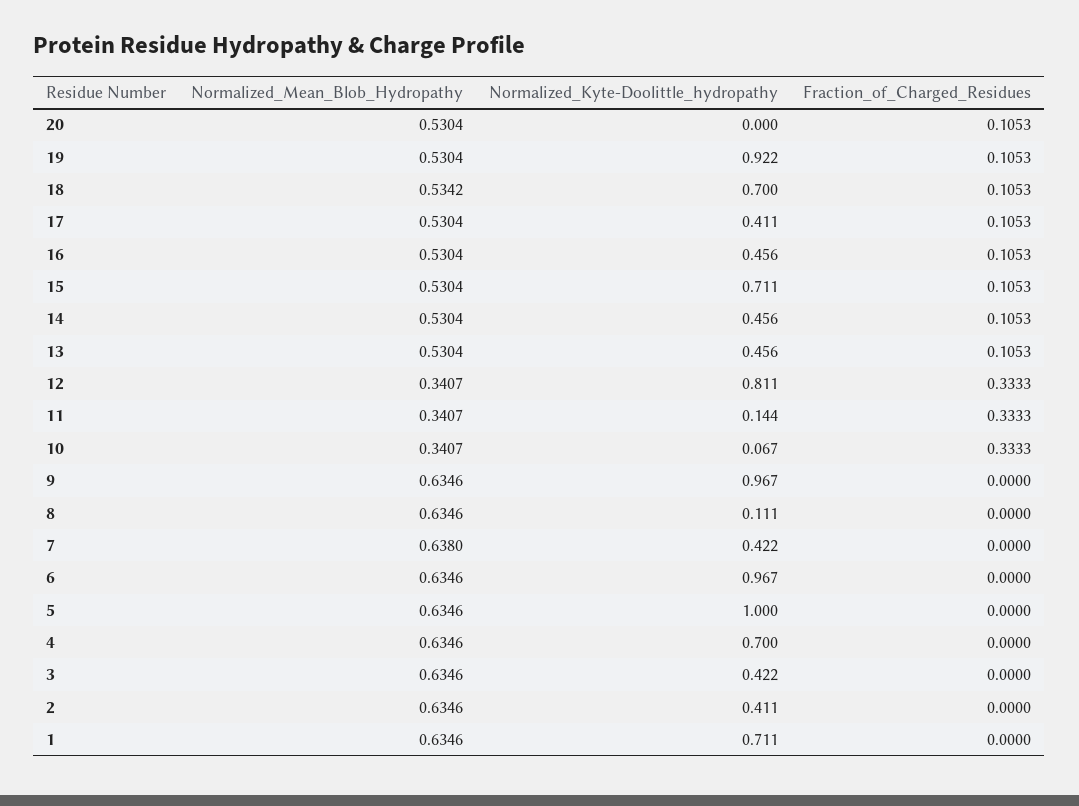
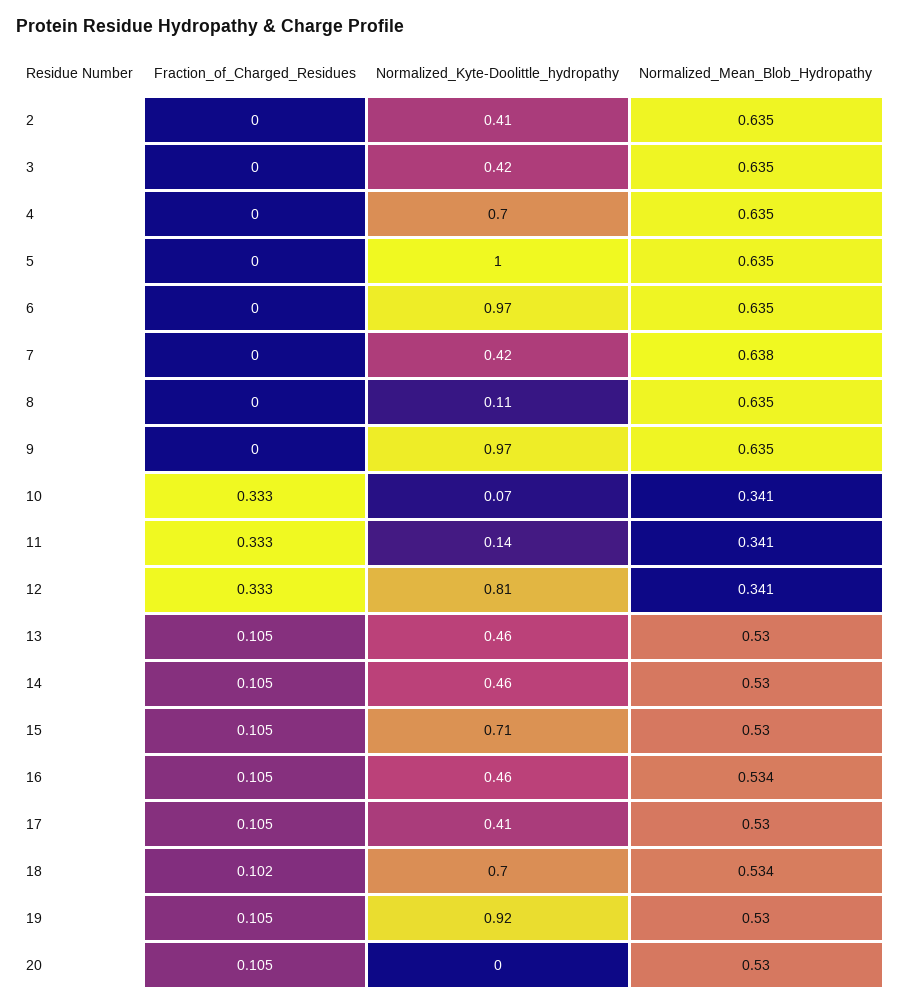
  {
    "Normalized_Mean_Blob_Hydropathy": {
      "20": 0.5304,
      "19": 0.5304,
      "18": 0.5342,
      "17": 0.5304,
-     "16": 0.5304,
+     "16": 0.534,
      "15": 0.5304,
      "14": 0.5304,
      "13": 0.5304,
      "12": 0.3407,
      "11": 0.3407,
      "10": 0.3407,
      "9": 0.6346,
      "8": 0.6346,
      "7": 0.638,
      "6": 0.6346,
      "5": 0.6346,
      "4": 0.6346,
      "3": 0.6346,
-     "2": 0.6346,
+     "2": 0.6346
-     "1": 0.6346
    },
    "Normalized_Kyte-Doolittle_hydropathy": {
      "20": 0,
      "19": 0.922,
      "18": 0.7,
      "17": 0.411,
      "16": 0.456,
      "15": 0.711,
      "14": 0.456,
      "13": 0.456,
      "12": 0.811,
      "11": 0.144,
      "10": 0.067,
      "9": 0.967,
      "8": 0.111,
      "7": 0.422,
      "6": 0.967,
      "5": 1,
      "4": 0.7,
      "3": 0.422,
-     "2": 0.411,
+     "2": 0.411
-     "1": 0.711
    },
    "Fraction_of_Charged_Residues": {
      "20": 0.1053,
      "19": 0.1053,
-     "18": 0.1053,
+     "18": 0.102,
      "17": 0.1053,
      "16": 0.1053,
      "15": 0.1053,
      "14": 0.1053,
      "13": 0.1053,
      "12": 0.3333,
      "11": 0.3333,
      "10": 0.3333,
      "9": 0,
      "8": 0,
      "7": 0,
      "6": 0,
      "5": 0,
      "4": 0,
      "3": 0,
-     "2": 0,
+     "2": 0
-     "1": 0
    }
  }

